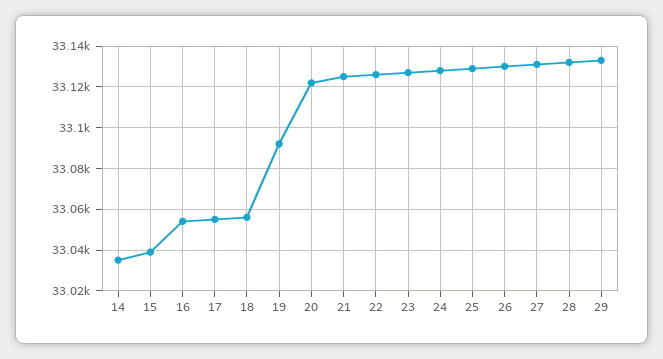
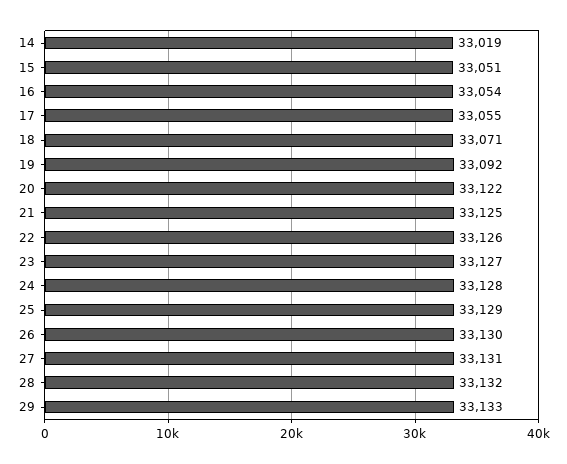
  {
-   "14": 33035,
+   "14": 33019,
-   "15": 33040,
+   "15": 33051,
    "16": 33054,
    "17": 33055,
-   "18": 33055,
+   "18": 33071,
    "19": 33092,
    "20": 33122,
    "21": 33125,
    "22": 33126,
    "23": 33127,
    "24": 33128,
    "25": 33129,
    "26": 33130,
    "27": 33131,
    "28": 33132,
    "29": 33133
  }

